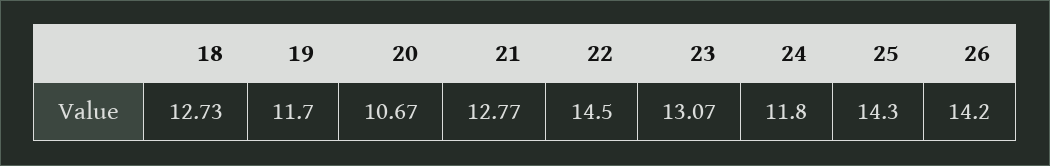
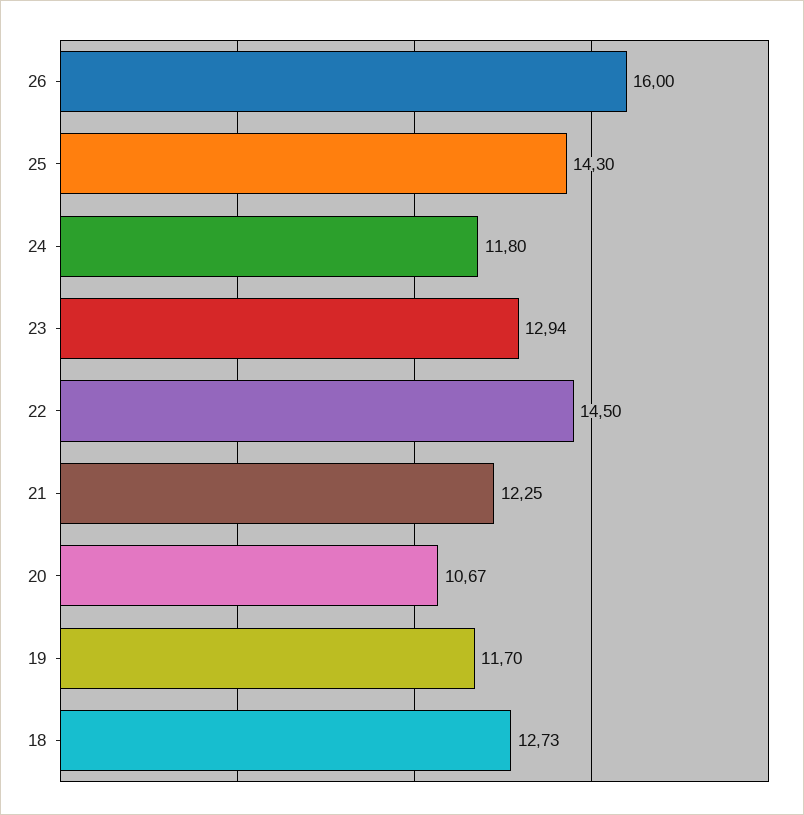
  {
    "18": 12.73,
    "19": 11.7,
    "20": 10.67,
-   "21": 12.77,
+   "21": 12.25,
    "22": 14.5,
-   "23": 13.07,
+   "23": 12.94,
    "24": 11.8,
    "25": 14.3,
-   "26": 14.2
+   "26": 16
  }

